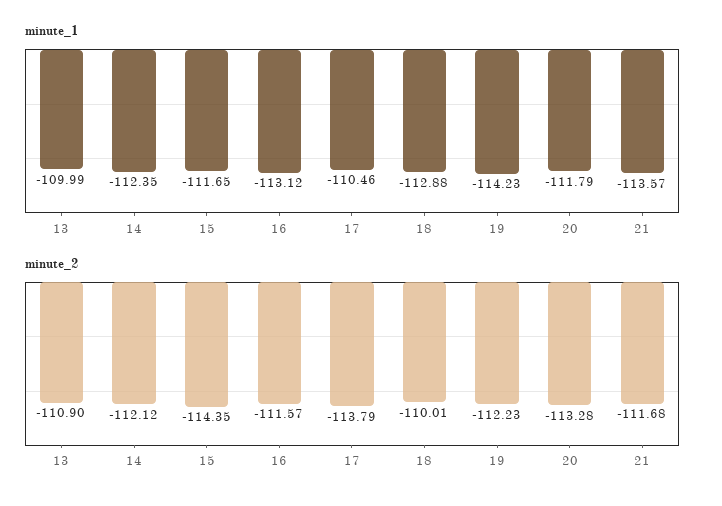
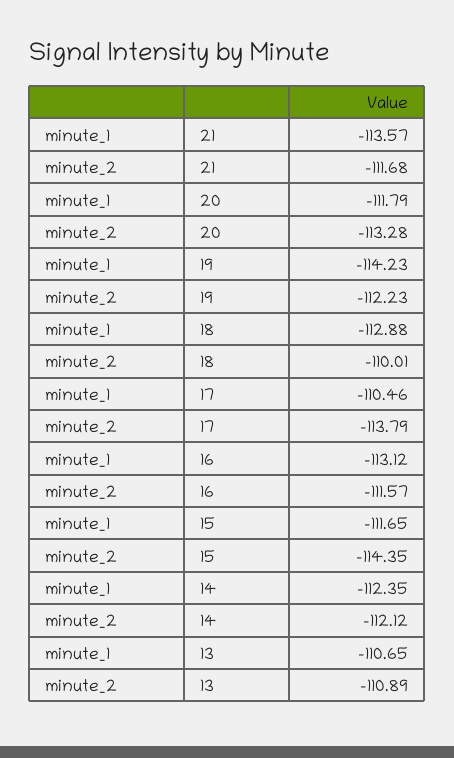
  {
    "minute_1": {
-     "13": -109.99,
+     "13": -110.65,
      "14": -112.35,
      "15": -111.65,
      "16": -113.12,
      "17": -110.46,
      "18": -112.88,
      "19": -114.23,
      "20": -111.79,
      "21": -113.57
    },
    "minute_2": {
-     "13": -110.9,
+     "13": -110.89,
      "14": -112.12,
      "15": -114.35,
      "16": -111.57,
      "17": -113.79,
      "18": -110.01,
      "19": -112.23,
      "20": -113.28,
      "21": -111.68
    }
  }

